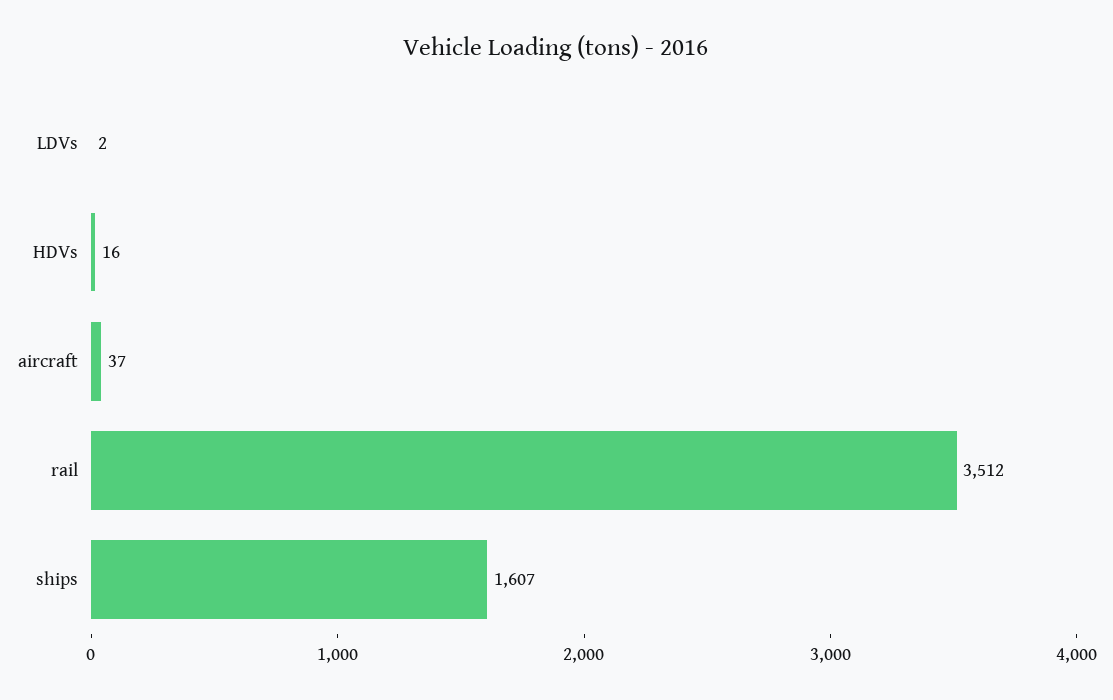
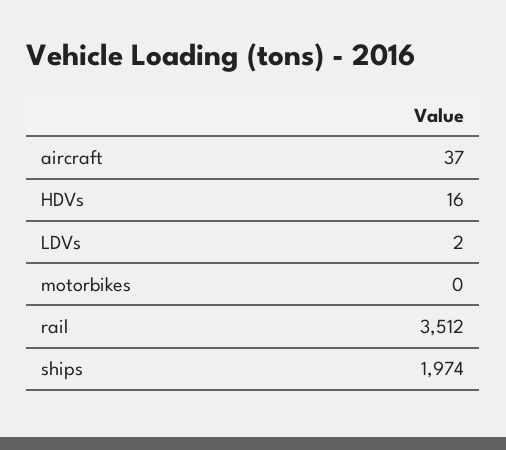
  {
    "LDVs": 2,
    "HDVs": 16,
    "aircraft": 37,
    "rail": 3512,
-   "ships": 1607
+   "ships": 1974,
+   "motorbikes": 0
  }

